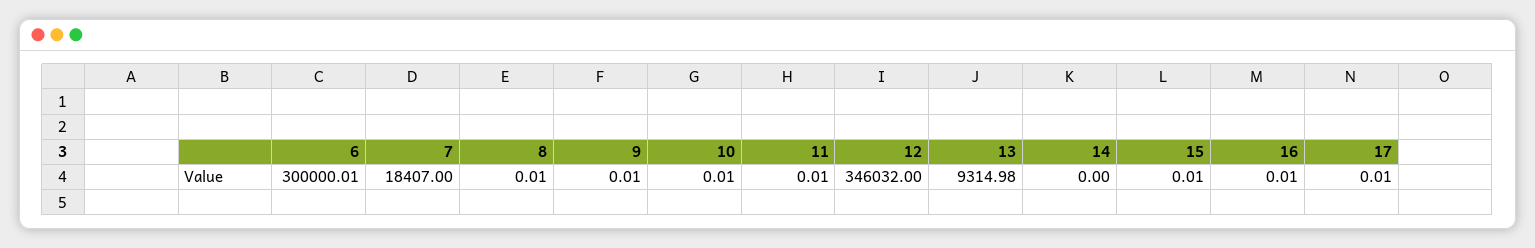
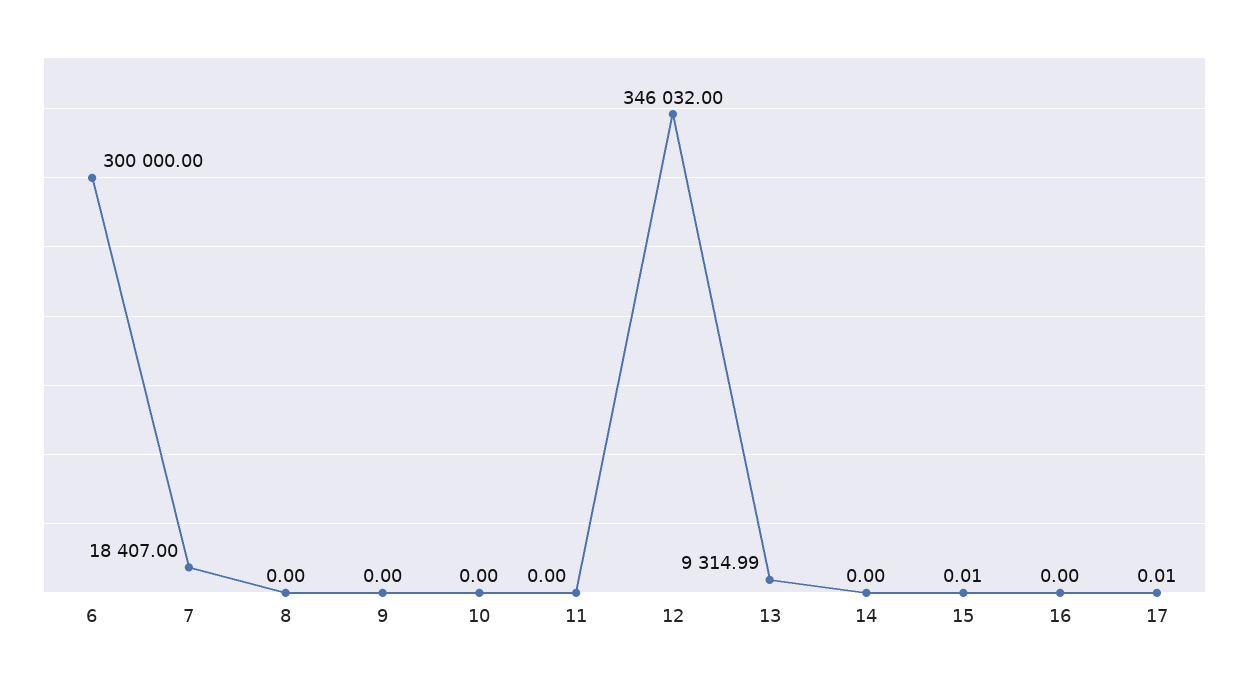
  {
-   "6": 300000.01,
+   "6": 300000,
    "7": 18407,
-   "8": 0.01,
+   "8": 0,
-   "9": 0.01,
+   "9": 0,
-   "10": 0.01,
+   "10": 0,
-   "11": 0.01,
+   "11": 0,
    "12": 346032,
-   "13": 9314.98,
+   "13": 9314.99,
    "14": 0,
    "15": 0.01,
-   "16": 0.01,
+   "16": 0,
    "17": 0.01
  }

